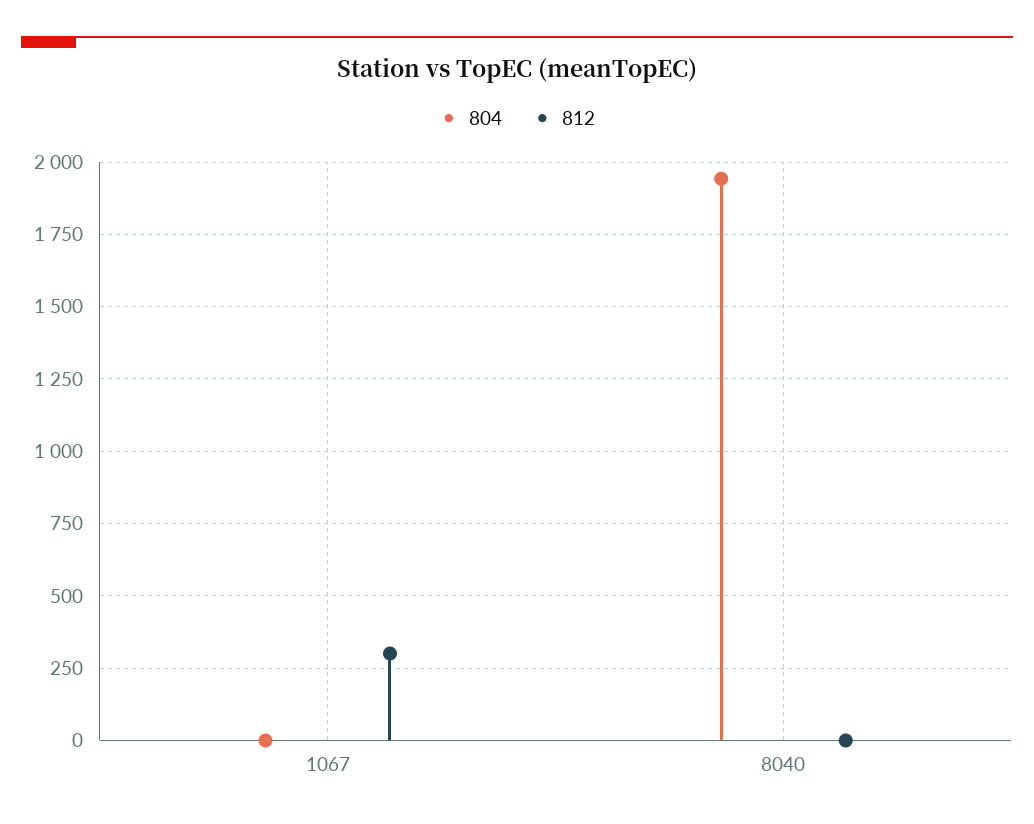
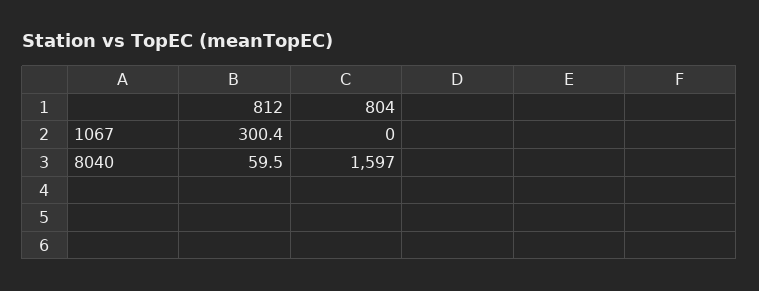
  {
    "804": {
      "1067": 0,
-     "8040": 1950
+     "8040": 1597
    },
    "812": {
      "1067": 300.4,
-     "8040": 0
+     "8040": 59.5
    }
  }

